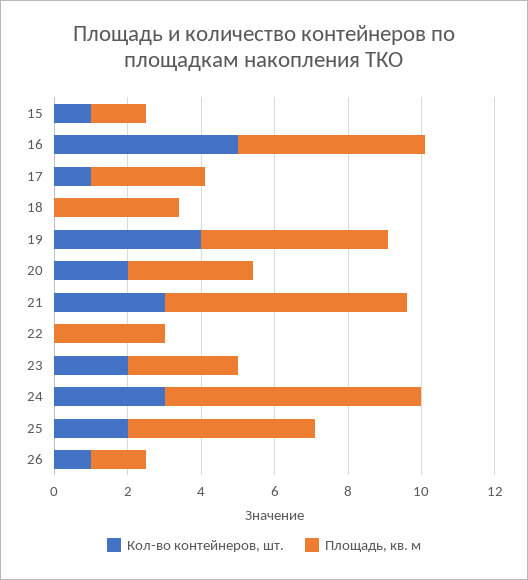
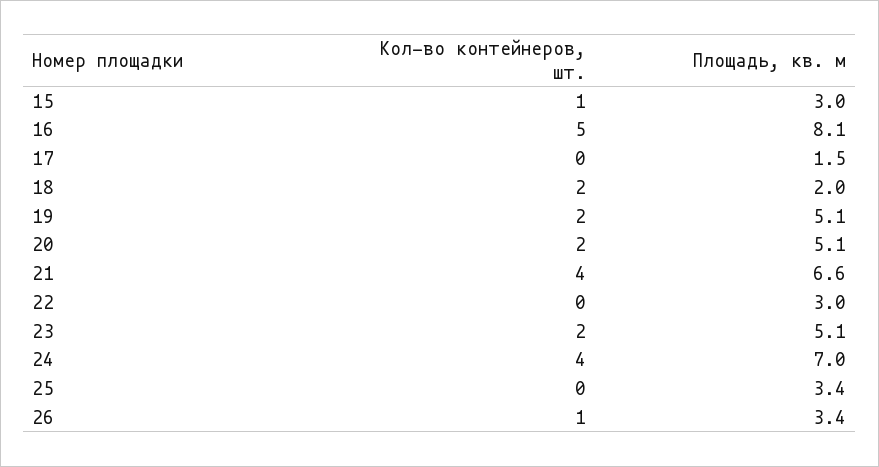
  {
    "Кол-во контейнеров, шт.": {
      "15": 1,
      "16": 5,
-     "17": 1,
+     "17": 0,
-     "18": 0,
+     "18": 2,
-     "19": 4,
+     "19": 2,
      "20": 2,
-     "21": 3,
+     "21": 4,
      "22": 0,
      "23": 2,
-     "24": 3,
+     "24": 4,
-     "25": 2,
+     "25": 0,
      "26": 1
    },
    "Площадь, кв. м": {
-     "15": 1.5,
+     "15": 3,
-     "16": 5,
+     "16": 8.1,
-     "17": 3,
+     "17": 1.5,
-     "18": 3.5,
+     "18": 2,
      "19": 5.1,
-     "20": 3.5,
+     "20": 5.1,
      "21": 6.6,
      "22": 3,
-     "23": 3,
+     "23": 5.1,
      "24": 7,
-     "25": 5,
+     "25": 3.4,
-     "26": 1.5
+     "26": 3.4
    }
  }

